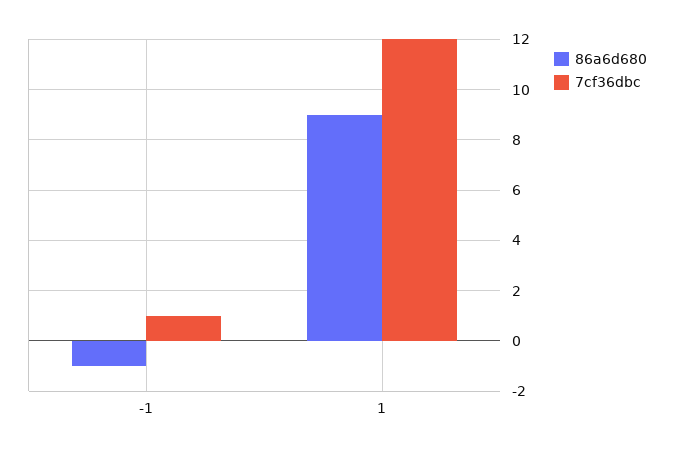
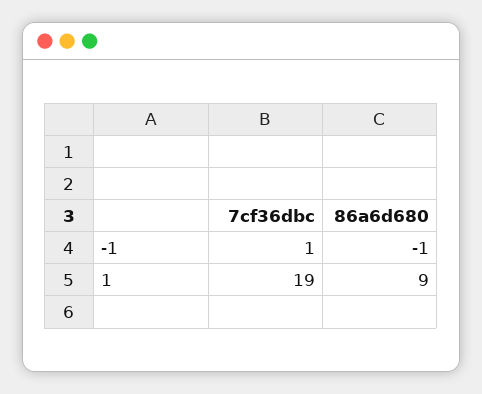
  {
    "86a6d680": {
      "-1": -1,
      "1": 9
    },
    "7cf36dbc": {
      "-1": 1,
-     "1": 12
+     "1": 19
    }
  }

